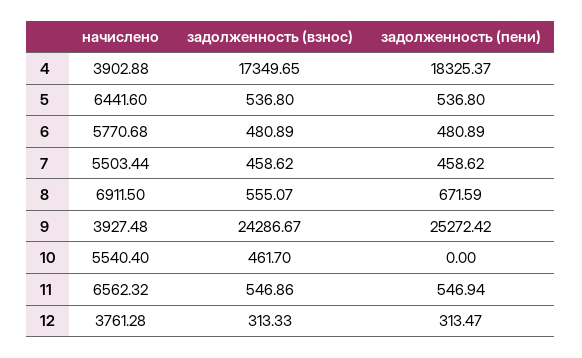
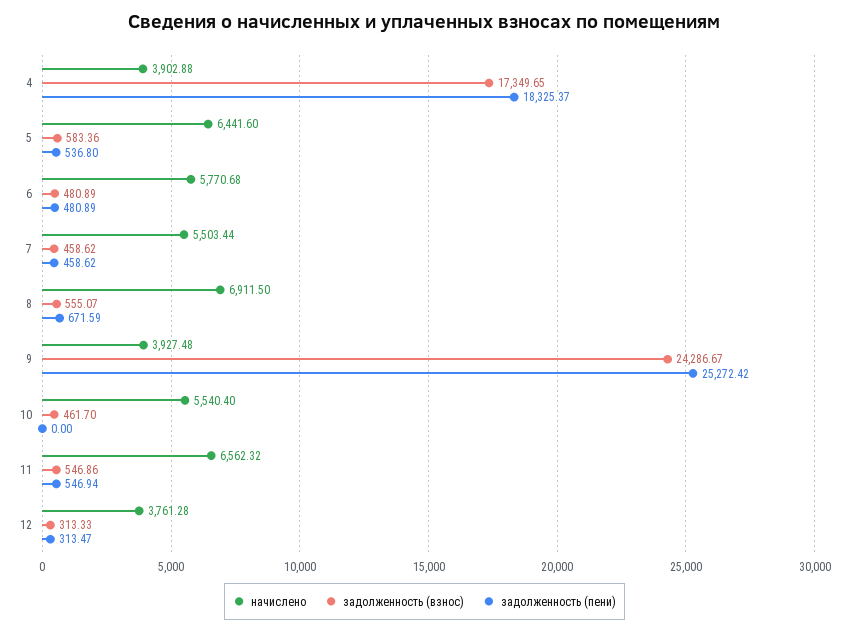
  {
    "начислено": {
      "4": 3902.88,
      "5": 6441.6,
      "6": 5770.68,
      "7": 5503.44,
      "8": 6911.5,
      "9": 3927.48,
      "10": 5540.4,
      "11": 6562.32,
      "12": 3761.28
    },
    "задолженность (взнос)": {
      "4": 17349.65,
-     "5": 536.8,
+     "5": 583.36,
      "6": 480.89,
      "7": 458.62,
      "8": 555.07,
      "9": 24286.67,
      "10": 461.7,
      "11": 546.86,
      "12": 313.33
    },
    "задолженность (пени)": {
      "4": 18325.37,
      "5": 536.8,
      "6": 480.89,
      "7": 458.62,
      "8": 671.59,
      "9": 25272.42,
      "10": 0,
      "11": 546.94,
      "12": 313.47
    }
  }

